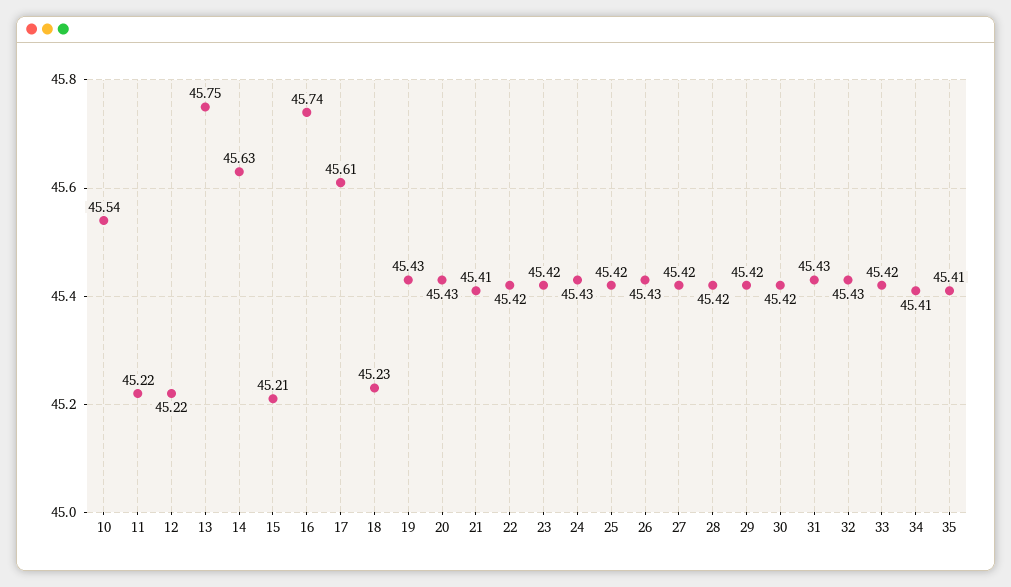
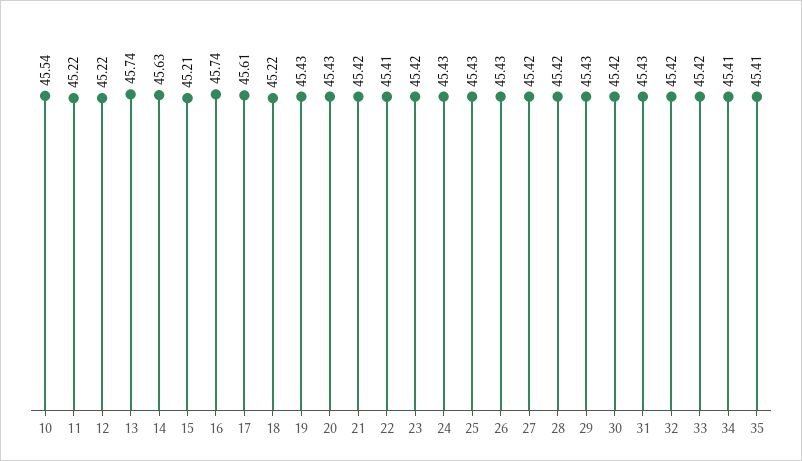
  {
    "10": 45.54,
    "11": 45.22,
    "12": 45.22,
-   "13": 45.75,
+   "13": 45.74,
    "14": 45.63,
    "15": 45.21,
    "16": 45.74,
    "17": 45.61,
-   "18": 45.23,
+   "18": 45.22,
    "19": 45.43,
    "20": 45.43,
-   "21": 45.41,
+   "21": 45.42,
-   "22": 45.42,
+   "22": 45.41,
    "23": 45.42,
    "24": 45.43,
-   "25": 45.42,
+   "25": 45.43,
    "26": 45.43,
    "27": 45.42,
    "28": 45.42,
-   "29": 45.42,
+   "29": 45.43,
    "30": 45.42,
    "31": 45.43,
-   "32": 45.43,
+   "32": 45.42,
    "33": 45.42,
    "34": 45.41,
    "35": 45.41
  }

